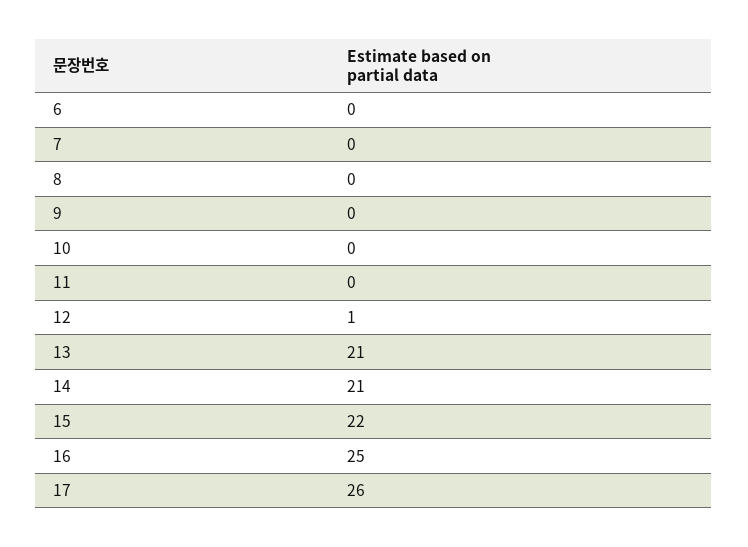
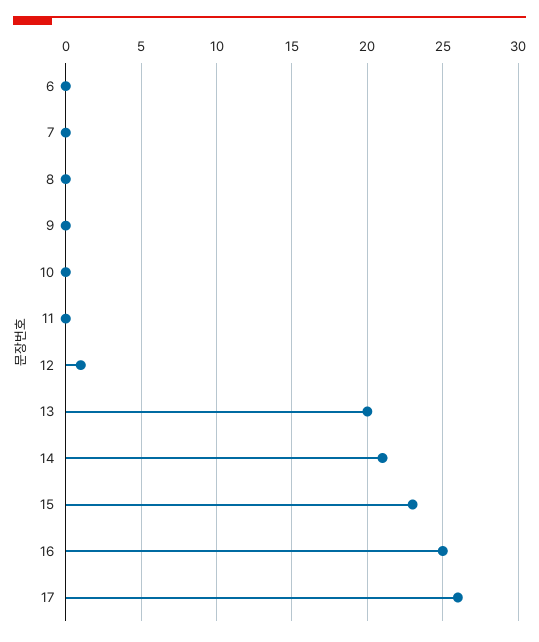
  {
    "6": 0,
    "7": 0,
    "8": 0,
    "9": 0,
    "10": 0,
    "11": 0,
    "12": 1,
-   "13": 21,
+   "13": 20,
    "14": 21,
-   "15": 22,
+   "15": 23,
    "16": 25,
    "17": 26
  }

